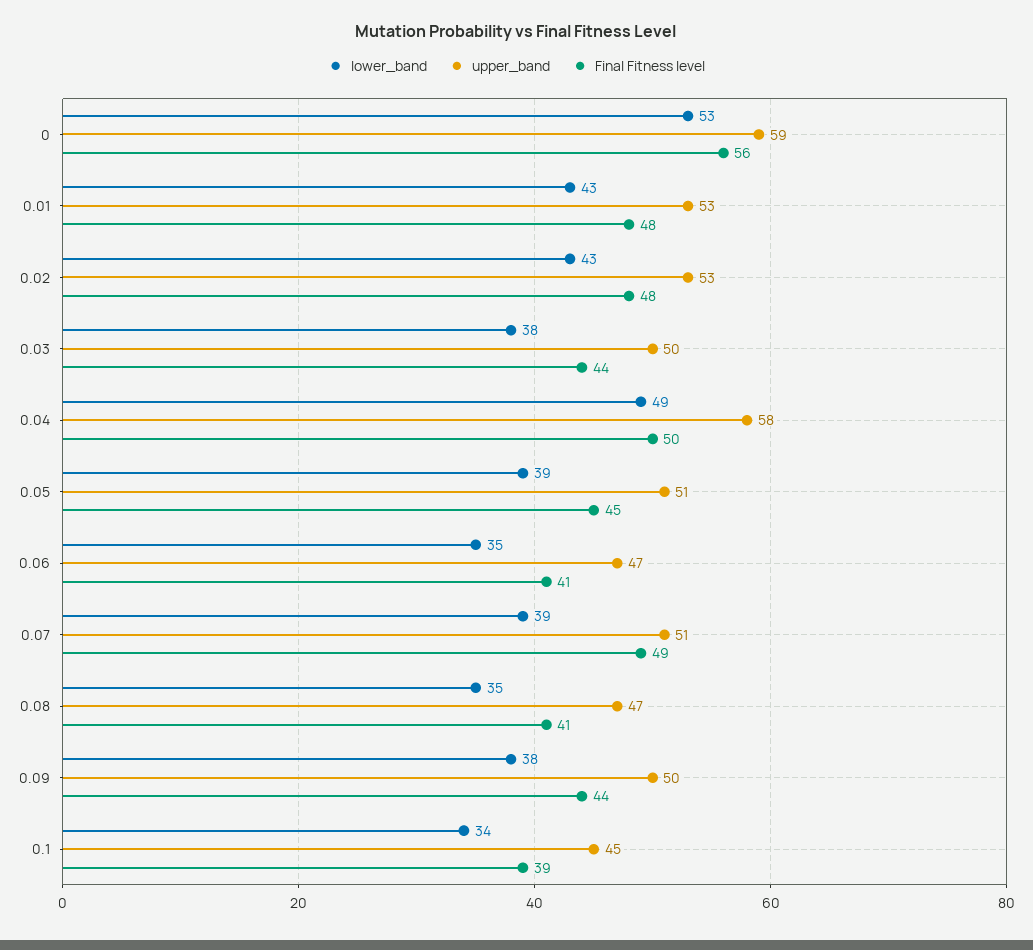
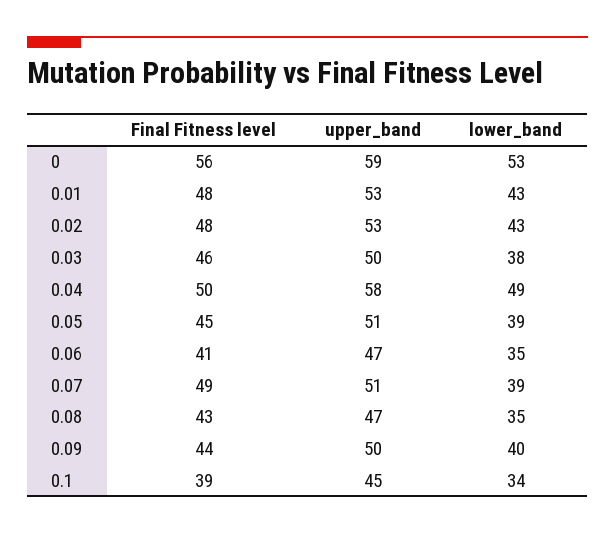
  {
    "lower_band": {
      "0": 53,
      "0.01": 43,
      "0.02": 43,
      "0.03": 38,
      "0.04": 49,
      "0.05": 39,
      "0.06": 35,
      "0.07": 39,
      "0.08": 35,
-     "0.09": 38,
+     "0.09": 40,
      "0.1": 34
    },
    "upper_band": {
      "0": 59,
      "0.01": 53,
      "0.02": 53,
      "0.03": 50,
      "0.04": 58,
      "0.05": 51,
      "0.06": 47,
      "0.07": 51,
      "0.08": 47,
      "0.09": 50,
      "0.1": 45
    },
    "Final Fitness level": {
      "0": 56,
      "0.01": 48,
      "0.02": 48,
-     "0.03": 44,
+     "0.03": 46,
      "0.04": 50,
      "0.05": 45,
      "0.06": 41,
      "0.07": 49,
-     "0.08": 41,
+     "0.08": 43,
      "0.09": 44,
      "0.1": 39
    }
  }

